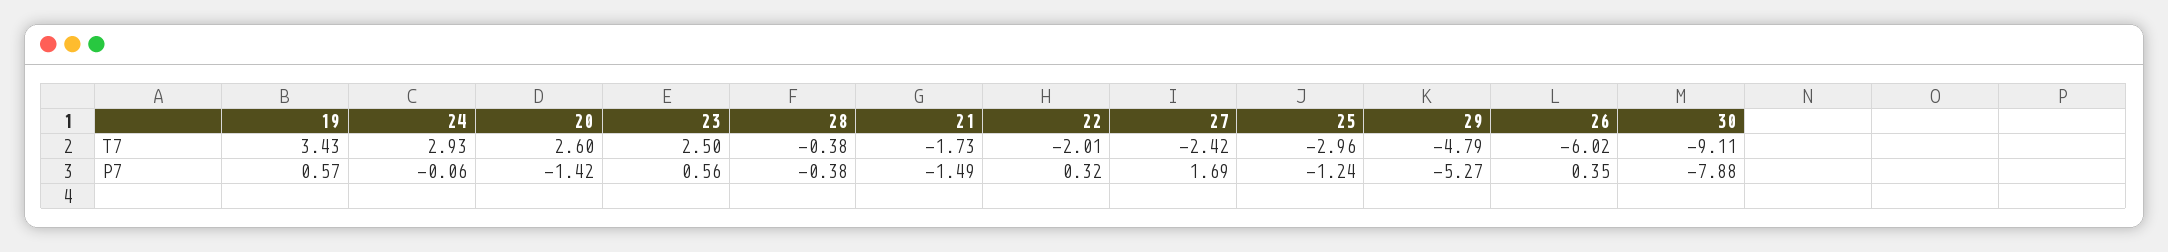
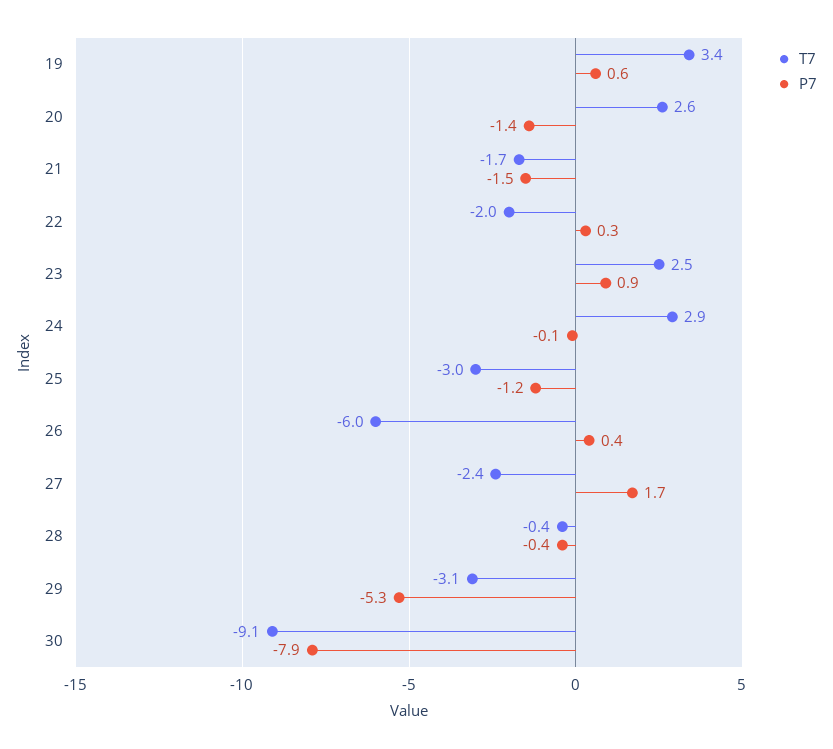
  {
    "T7": {
      "19": 3.43,
      "24": 2.93,
      "20": 2.6,
      "23": 2.5,
      "28": -0.38,
      "21": -1.73,
      "22": -2.01,
      "27": -2.42,
      "25": -2.96,
-     "29": -4.79,
+     "29": -3.1,
      "26": -6.02,
      "30": -9.11
    },
    "P7": {
      "19": 0.57,
      "24": -0.06,
      "20": -1.42,
-     "23": 0.56,
+     "23": 0.9,
      "28": -0.38,
      "21": -1.49,
      "22": 0.32,
      "27": 1.69,
      "25": -1.24,
      "29": -5.27,
      "26": 0.35,
      "30": -7.88
    }
  }

